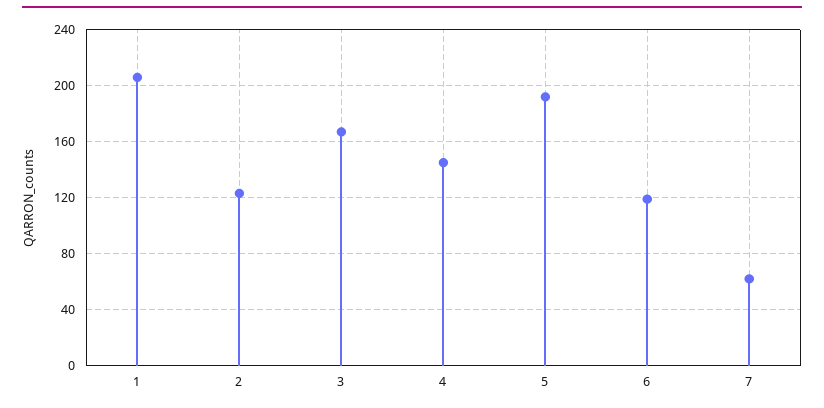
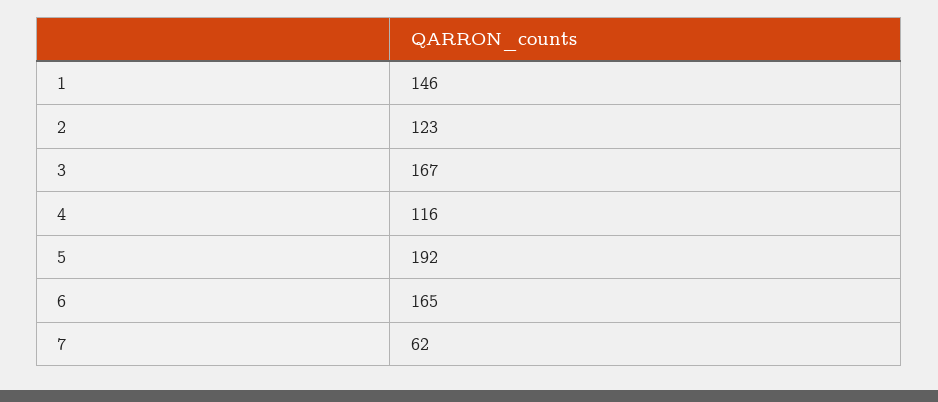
  {
-   "1": 205,
+   "1": 146,
    "2": 123,
    "3": 167,
-   "4": 145,
+   "4": 116,
    "5": 192,
-   "6": 120,
+   "6": 165,
    "7": 62
  }

